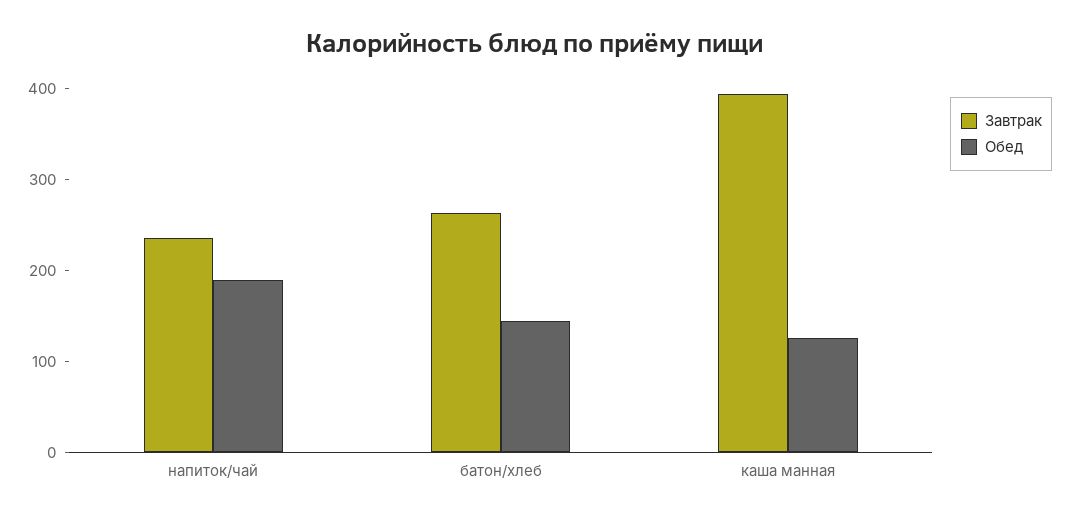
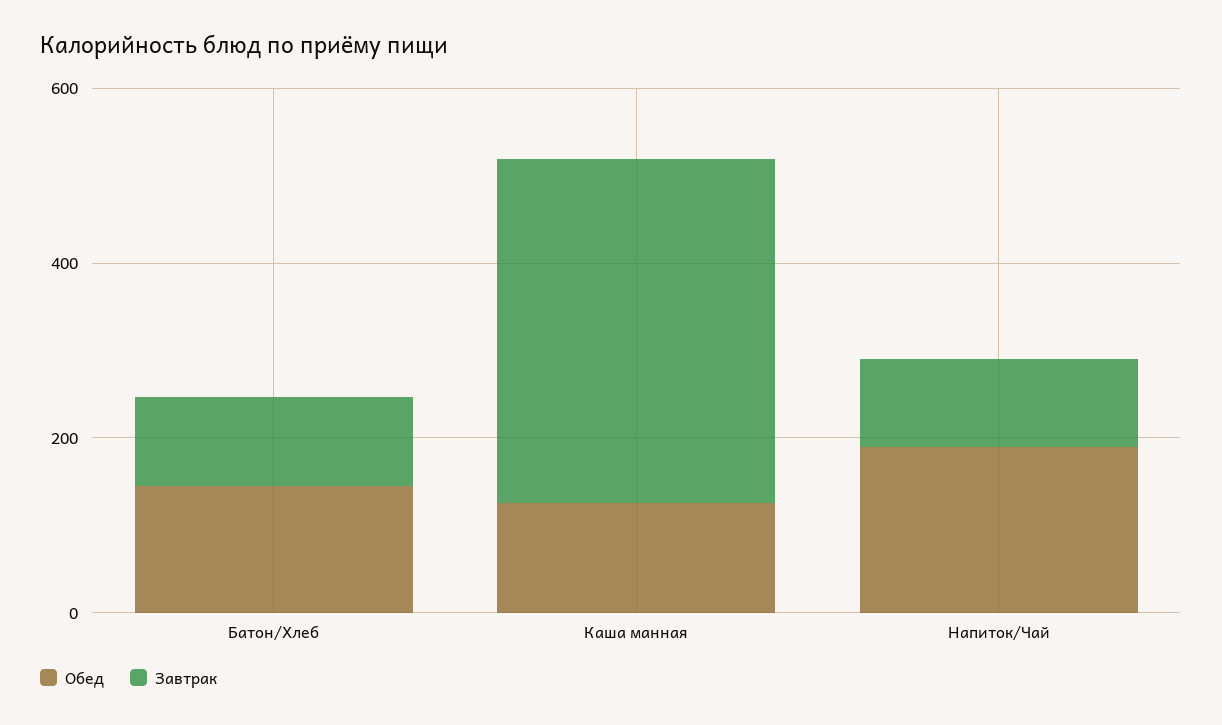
  {
    "Завтрак": {
-     "напиток/чай": 240,
+     "напиток/чай": 100,
-     "батон/хлеб": 260,
+     "батон/хлеб": 100,
      "каша манная": 400
    },
    "Обед": {
      "напиток/чай": 180,
      "батон/хлеб": 140,
      "каша манная": 120
    }
  }

